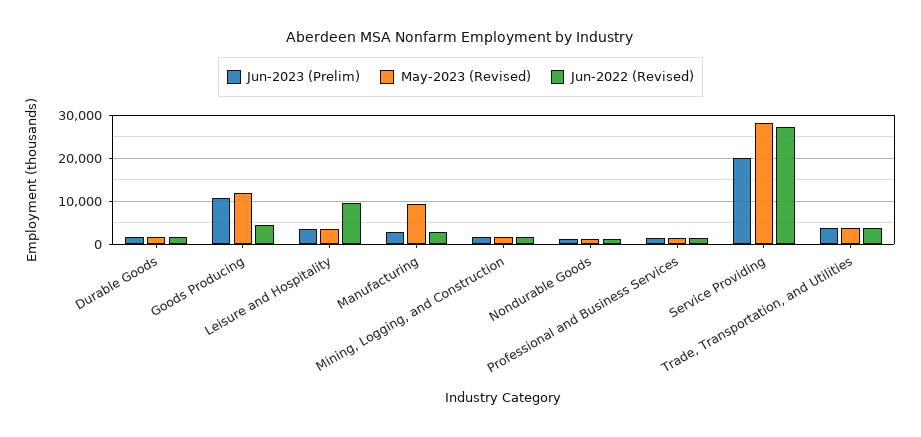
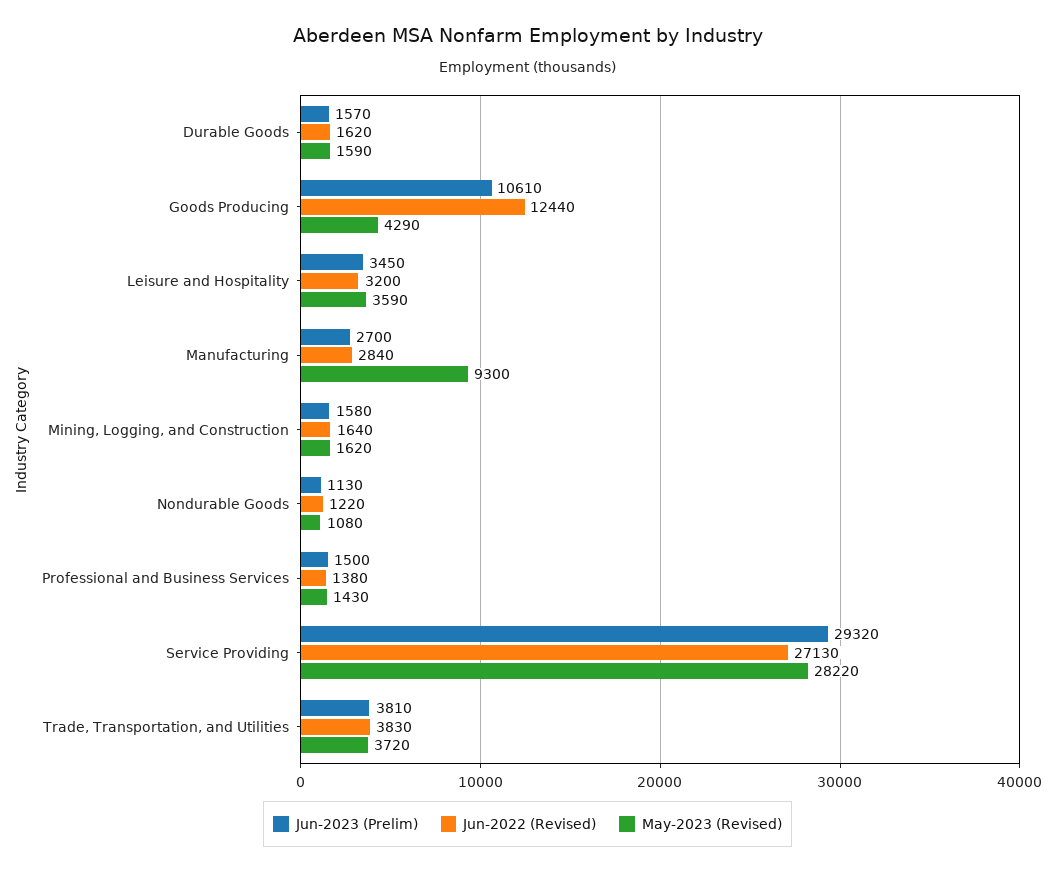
  {
    "Jun-2023 (Prelim)": {
      "Durable Goods": 1570,
      "Goods Producing": 10610,
      "Leisure and Hospitality": 3450,
      "Manufacturing": 2700,
      "Mining, Logging, and Construction": 1580,
      "Nondurable Goods": 1130,
      "Professional and Business Services": 1500,
-     "Service Providing": 20000,
+     "Service Providing": 29320,
      "Trade, Transportation, and Utilities": 3810
    },
    "May-2023 (Revised)": {
      "Durable Goods": 1590,
-     "Goods Producing": 12000,
+     "Goods Producing": 4290,
      "Leisure and Hospitality": 3590,
      "Manufacturing": 9300,
      "Mining, Logging, and Construction": 1620,
      "Nondurable Goods": 1080,
      "Professional and Business Services": 1430,
      "Service Providing": 28220,
      "Trade, Transportation, and Utilities": 3720
    },
    "Jun-2022 (Revised)": {
      "Durable Goods": 1620,
-     "Goods Producing": 4000,
+     "Goods Producing": 12440,
-     "Leisure and Hospitality": 10000,
+     "Leisure and Hospitality": 3200,
      "Manufacturing": 2840,
      "Mining, Logging, and Construction": 1640,
      "Nondurable Goods": 1220,
      "Professional and Business Services": 1380,
      "Service Providing": 27130,
      "Trade, Transportation, and Utilities": 3830
    }
  }

